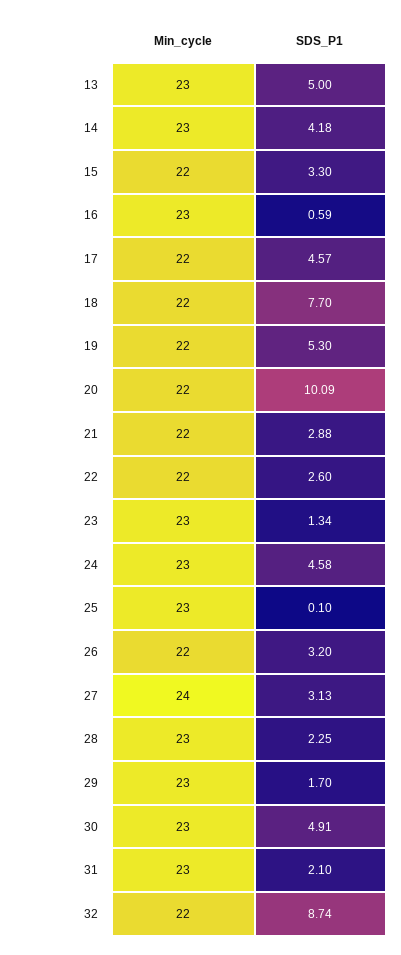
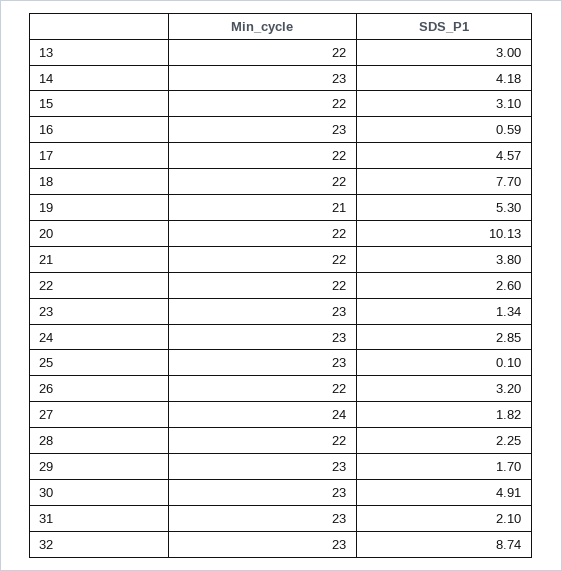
  {
    "Min_cycle": {
-     "13": 23,
+     "13": 22,
      "14": 23,
      "15": 22,
      "16": 23,
      "17": 22,
      "18": 22,
-     "19": 22,
+     "19": 21,
      "20": 22,
      "21": 22,
      "22": 22,
      "23": 23,
      "24": 23,
      "25": 23,
      "26": 22,
      "27": 24,
-     "28": 23,
+     "28": 22,
      "29": 23,
      "30": 23,
      "31": 23,
-     "32": 22
+     "32": 23
    },
    "SDS_P1": {
-     "13": 5,
+     "13": 3,
      "14": 4.18,
-     "15": 3.3,
+     "15": 3.1,
      "16": 0.59,
      "17": 4.57,
      "18": 7.7,
      "19": 5.3,
-     "20": 10.09,
+     "20": 10.13,
-     "21": 2.88,
+     "21": 3.8,
      "22": 2.6,
      "23": 1.34,
-     "24": 4.58,
+     "24": 2.85,
      "25": 0.1,
      "26": 3.2,
-     "27": 3.13,
+     "27": 1.82,
      "28": 2.25,
      "29": 1.7,
      "30": 4.91,
      "31": 2.1,
      "32": 8.74
    }
  }

